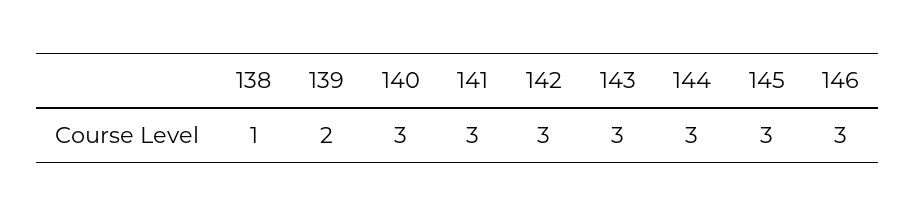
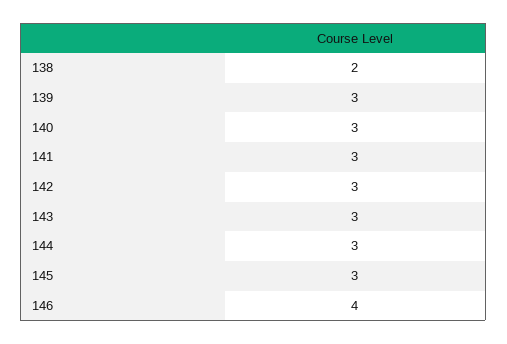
  {
-   "138": 1,
+   "138": 2,
-   "139": 2,
+   "139": 3,
    "140": 3,
    "141": 3,
    "142": 3,
    "143": 3,
    "144": 3,
    "145": 3,
-   "146": 3
+   "146": 4
  }

